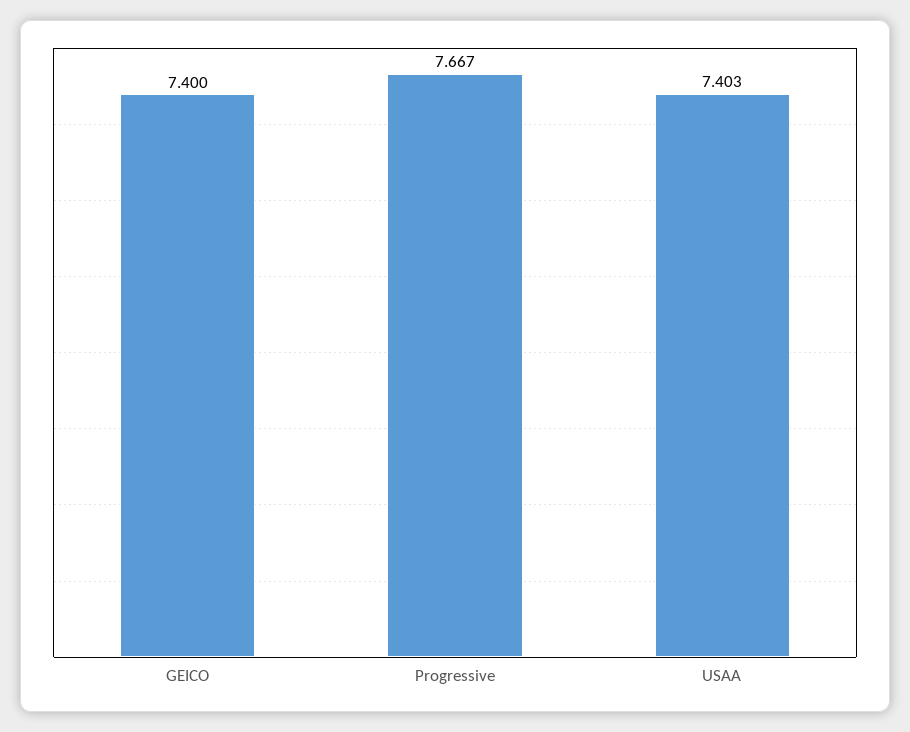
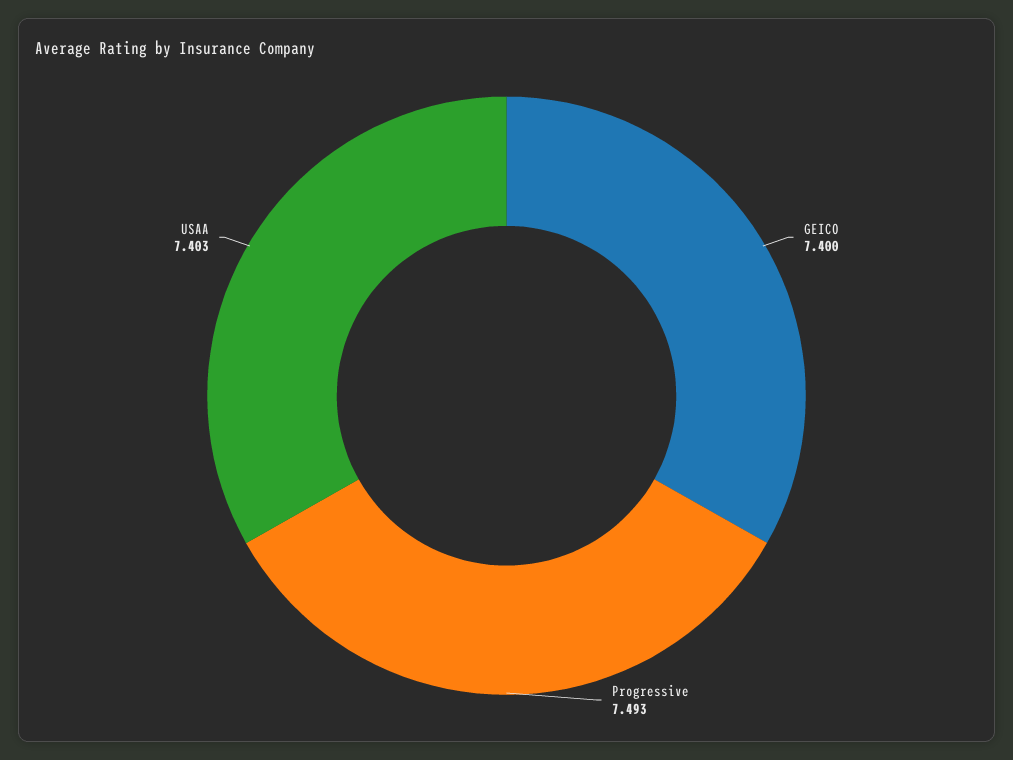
  {
    "GEICO": 7.4,
-   "Progressive": 7.667,
+   "Progressive": 7.493,
    "USAA": 7.403
  }

